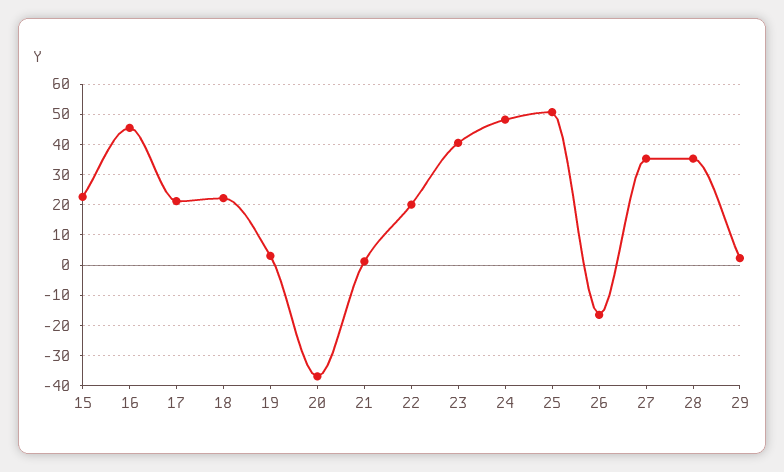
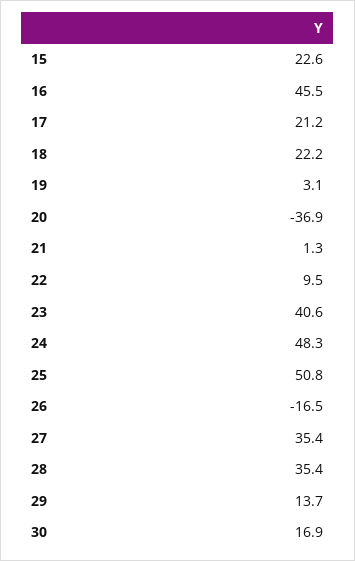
  {
    "15": 22.6,
    "16": 45.5,
    "17": 21.2,
    "18": 22.2,
    "19": 3.1,
    "20": -36.9,
    "21": 1.3,
-   "22": 20,
+   "22": 9.5,
    "23": 40.6,
    "24": 48.3,
    "25": 50.8,
    "26": -16.5,
    "27": 35.4,
    "28": 35.4,
-   "29": 2
+   "29": 13.7,
+   "30": 16.9
  }

